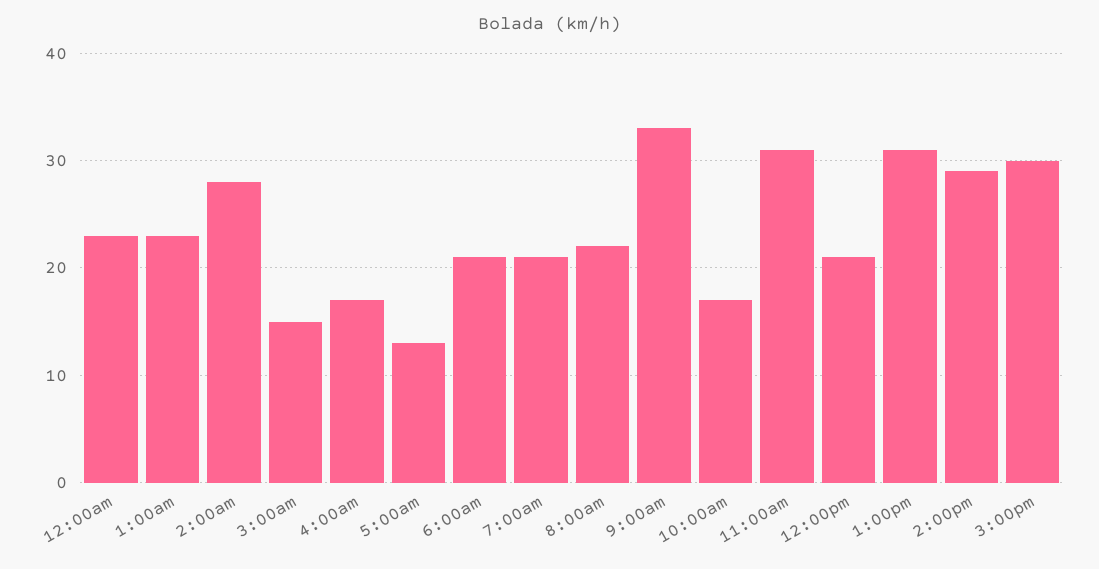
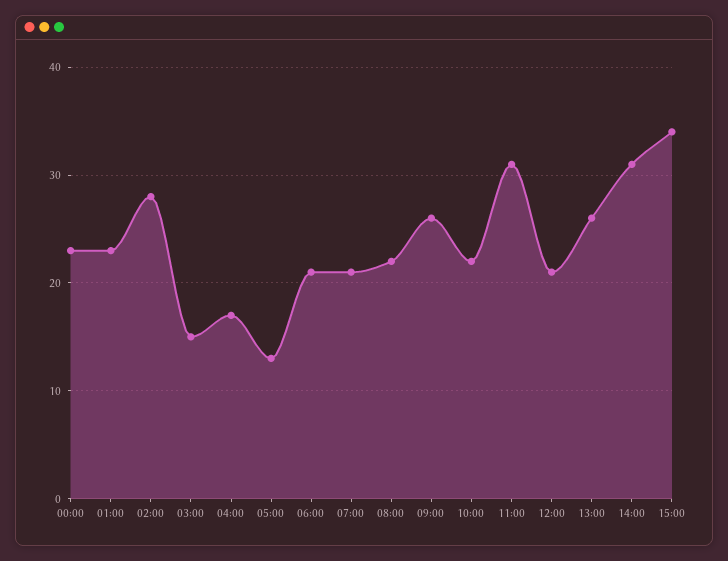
  {
    "12:00am": 23,
    "1:00am": 23,
    "2:00am": 28,
    "3:00am": 15,
    "4:00am": 17,
    "5:00am": 13,
    "6:00am": 21,
    "7:00am": 21,
    "8:00am": 22,
-   "9:00am": 33,
+   "9:00am": 26,
-   "10:00am": 17,
+   "10:00am": 22,
    "11:00am": 31,
    "12:00pm": 21,
-   "1:00pm": 31,
+   "1:00pm": 26,
-   "2:00pm": 29,
+   "2:00pm": 31,
-   "3:00pm": 30
+   "3:00pm": 34
  }

